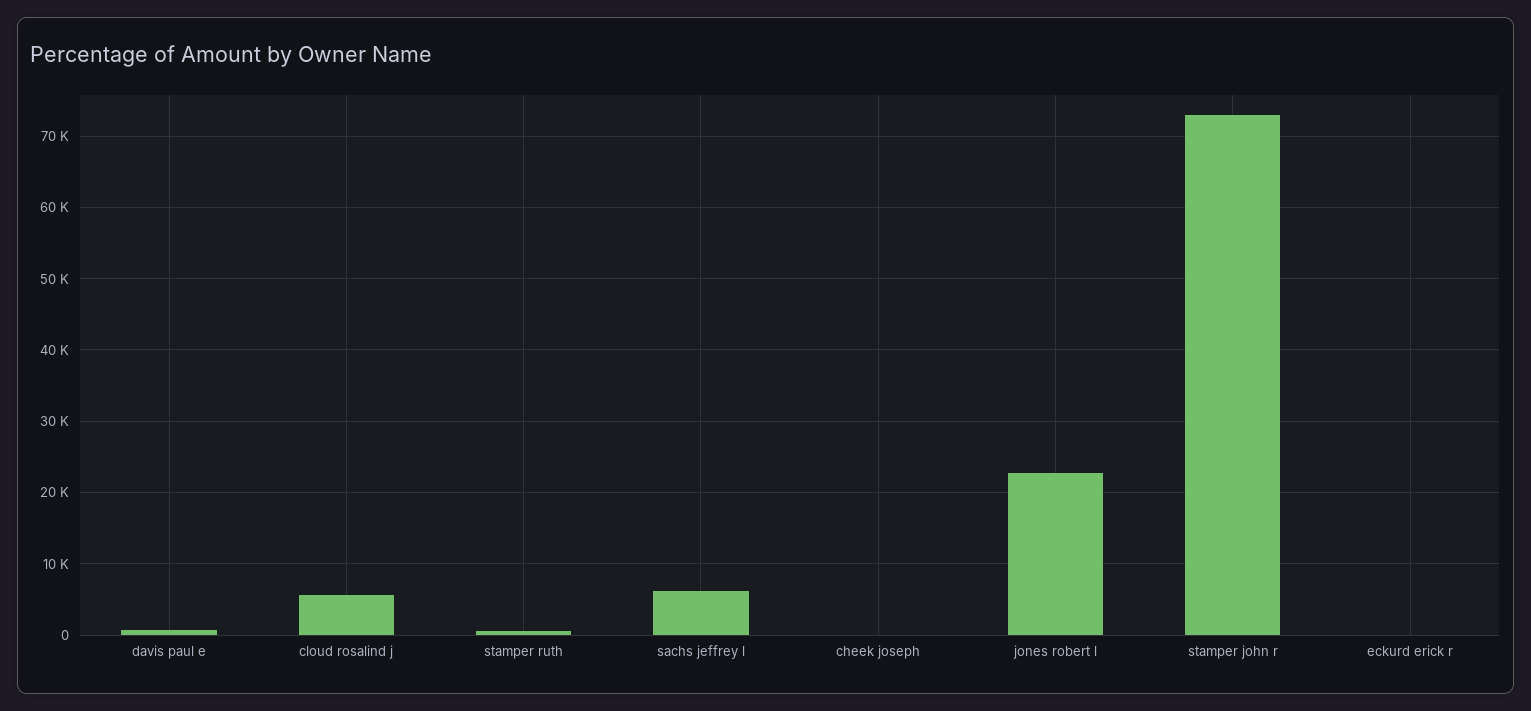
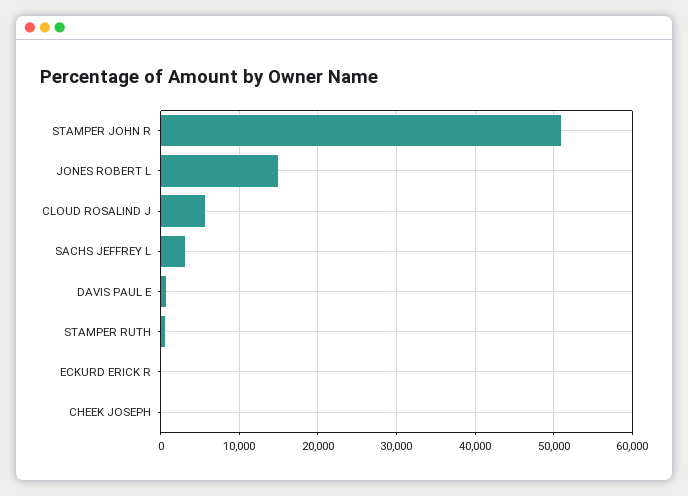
  {
    "davis paul e": 1000,
    "cloud rosalind j": 6000,
    "stamper ruth": 1000,
-   "sachs jeffrey l": 6000,
+   "sachs jeffrey l": 3000,
    "cheek joseph": 0,
-   "jones robert l": 23000,
+   "jones robert l": 15000,
-   "stamper john r": 73000,
+   "stamper john r": 51000,
    "eckurd erick r": 0
  }

